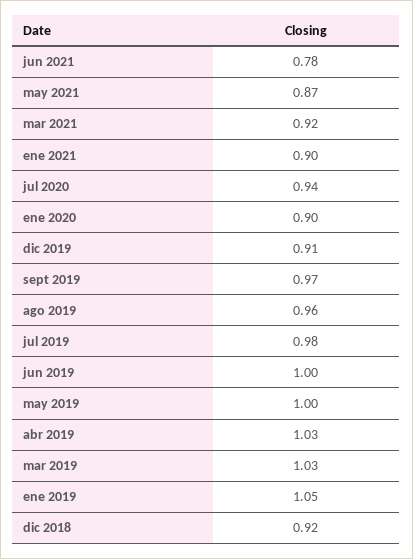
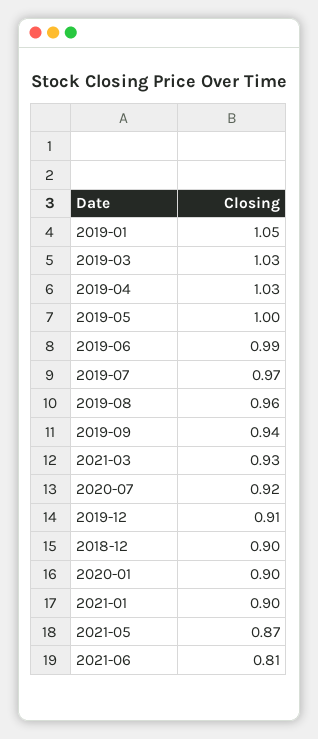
  {
-   "jun 2021": 0.78,
+   "jun 2021": 0.81,
    "may 2021": 0.87,
-   "mar 2021": 0.92,
+   "mar 2021": 0.93,
    "ene 2021": 0.9,
-   "jul 2020": 0.94,
+   "jul 2020": 0.92,
    "ene 2020": 0.9,
    "dic 2019": 0.91,
-   "sept 2019": 0.97,
+   "sept 2019": 0.94,
    "ago 2019": 0.96,
-   "jul 2019": 0.98,
+   "jul 2019": 0.97,
-   "jun 2019": 1,
+   "jun 2019": 0.99,
    "may 2019": 1,
    "abr 2019": 1.03,
    "mar 2019": 1.03,
    "ene 2019": 1.05,
-   "dic 2018": 0.92
+   "dic 2018": 0.9
  }

